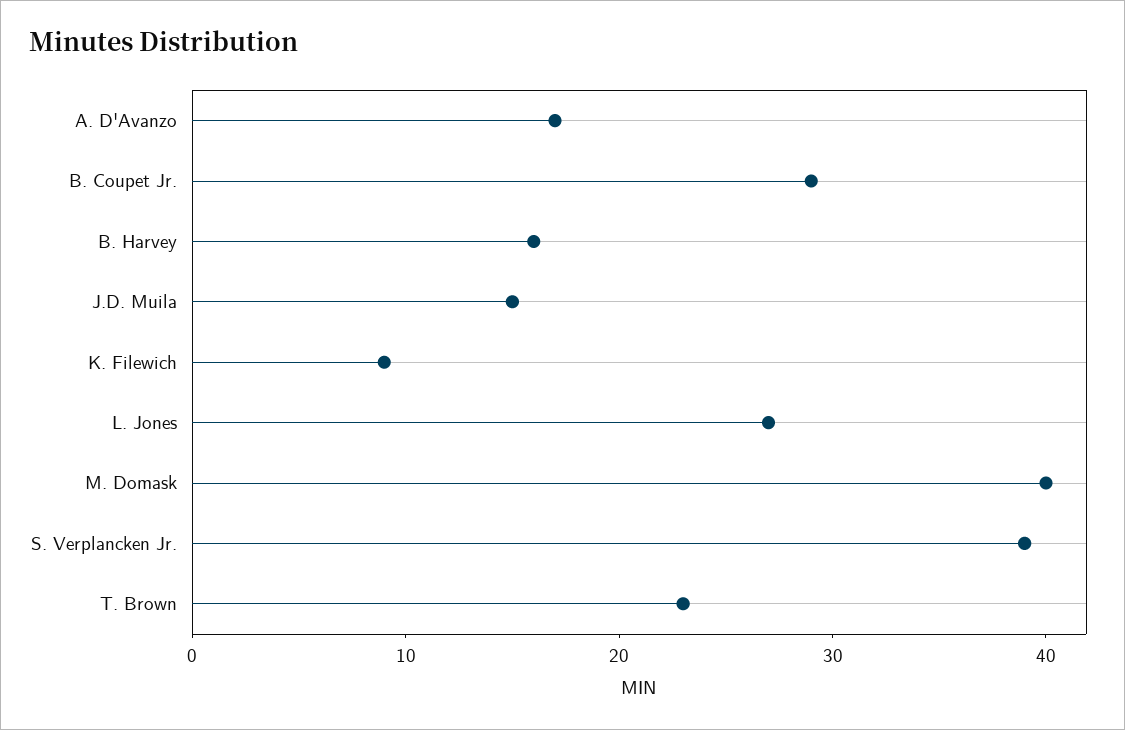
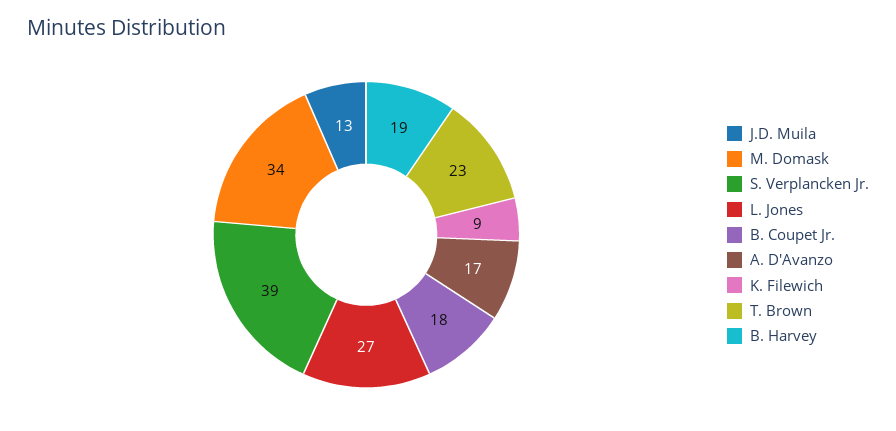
  {
    "A. D'Avanzo": 17,
-   "B. Coupet Jr.": 29,
+   "B. Coupet Jr.": 18,
-   "B. Harvey": 16,
+   "B. Harvey": 19,
-   "J.D. Muila": 15,
+   "J.D. Muila": 13,
    "K. Filewich": 9,
    "L. Jones": 27,
-   "M. Domask": 40,
+   "M. Domask": 34,
    "S. Verplancken Jr.": 39,
    "T. Brown": 23
  }

